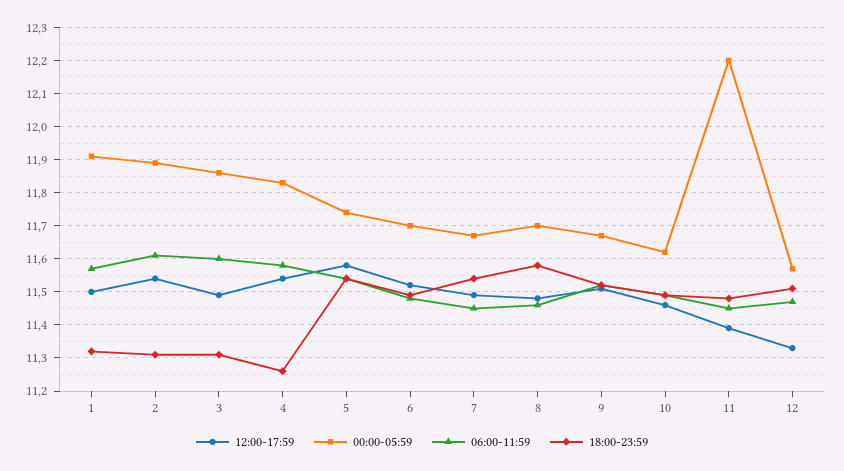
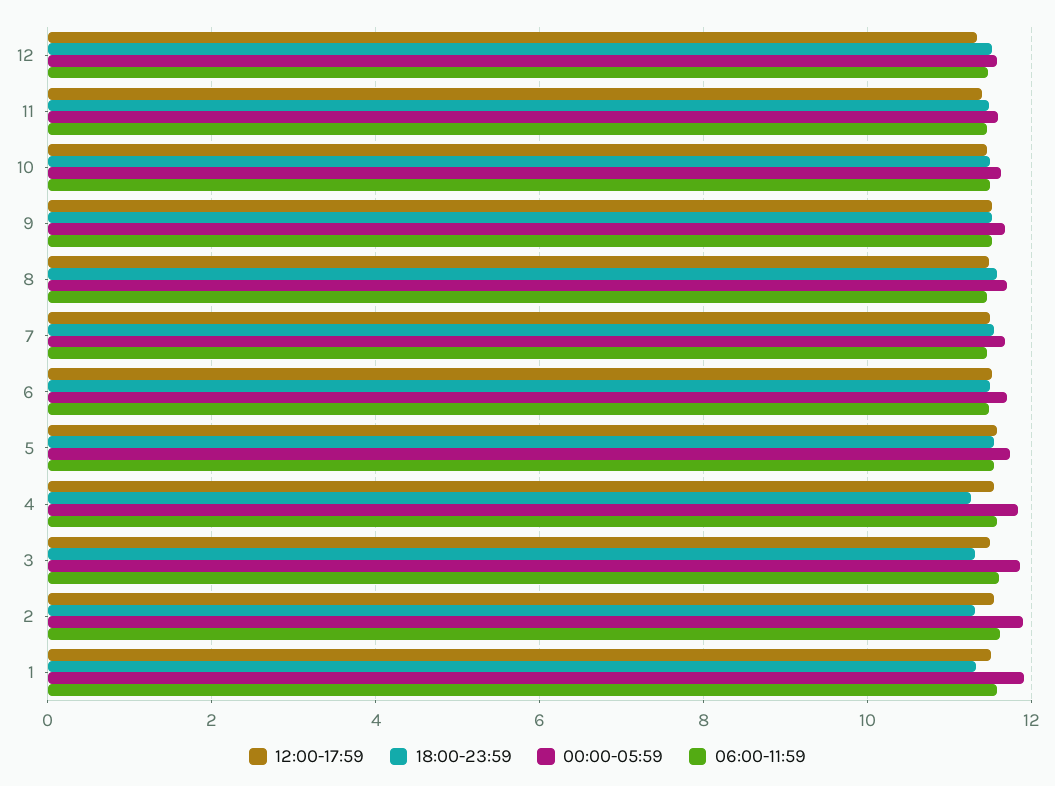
  {
    "12:00-17:59": {
      "1": 11.5,
      "2": 11.55,
      "3": 11.5,
      "4": 11.55,
      "5": 11.6,
      "6": 11.5,
      "7": 11.5,
      "8": 11.5,
      "9": 11.5,
      "10": 11.45,
      "11": 11.4,
      "12": 11.35
    },
    "00:00-05:59": {
      "1": 11.9,
      "2": 11.9,
      "3": 11.85,
      "4": 11.85,
      "5": 11.75,
      "6": 11.7,
      "7": 11.65,
      "8": 11.7,
      "9": 11.65,
      "10": 11.6,
-     "11": 12.2,
+     "11": 11.6,
      "12": 11.55
    },
    "06:00-11:59": {
      "1": 11.55,
      "2": 11.6,
      "3": 11.6,
      "4": 11.6,
      "5": 11.55,
      "6": 11.5,
      "7": 11.45,
      "8": 11.45,
      "9": 11.5,
      "10": 11.5,
      "11": 11.45,
      "12": 11.45
    },
    "18:00-23:59": {
      "1": 11.3,
      "2": 11.3,
      "3": 11.3,
      "4": 11.25,
      "5": 11.55,
      "6": 11.5,
      "7": 11.55,
      "8": 11.6,
      "9": 11.5,
      "10": 11.5,
      "11": 11.5,
      "12": 11.5
    }
  }

